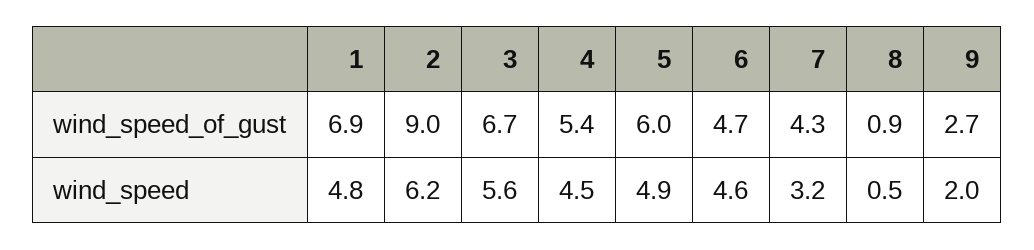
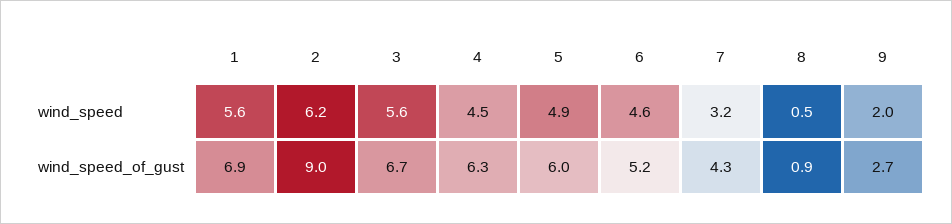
  {
    "1": {
      "wind_speed_of_gust": 6.9,
-     "wind_speed": 4.8
+     "wind_speed": 5.6
    },
    "2": {
      "wind_speed_of_gust": 9,
      "wind_speed": 6.2
    },
    "3": {
      "wind_speed_of_gust": 6.7,
      "wind_speed": 5.6
    },
    "4": {
-     "wind_speed_of_gust": 5.4,
+     "wind_speed_of_gust": 6.3,
      "wind_speed": 4.5
    },
    "5": {
      "wind_speed_of_gust": 6,
      "wind_speed": 4.9
    },
    "6": {
-     "wind_speed_of_gust": 4.7,
+     "wind_speed_of_gust": 5.2,
      "wind_speed": 4.6
    },
    "7": {
      "wind_speed_of_gust": 4.3,
      "wind_speed": 3.2
    },
    "8": {
      "wind_speed_of_gust": 0.9,
      "wind_speed": 0.5
    },
    "9": {
      "wind_speed_of_gust": 2.7,
      "wind_speed": 2
    }
  }

